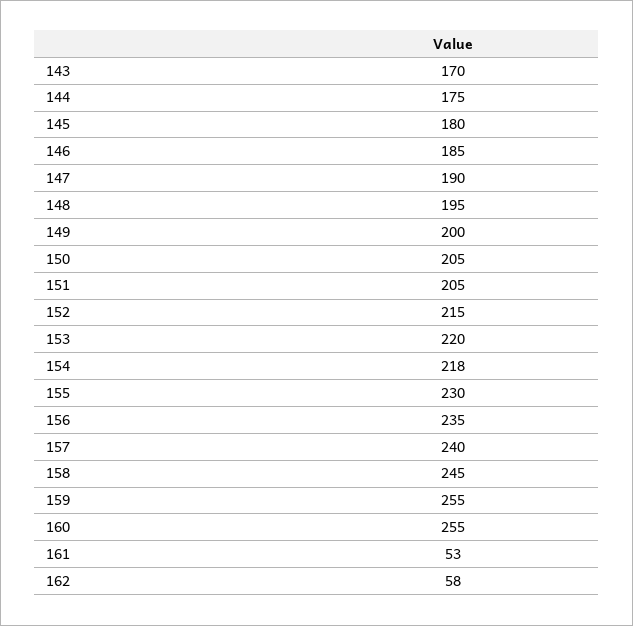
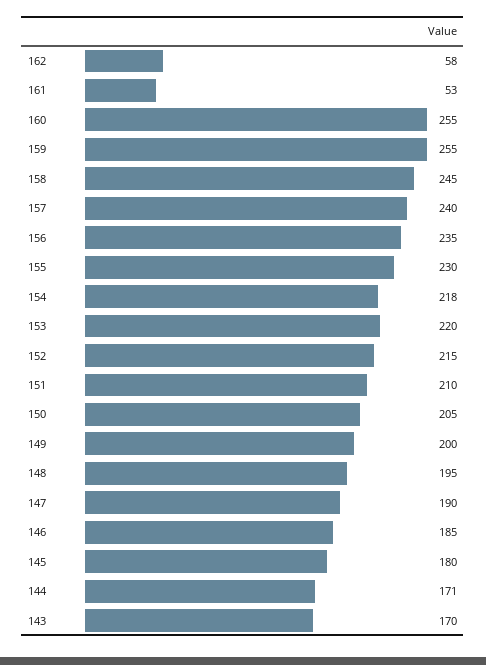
  {
    "143": 170,
-   "144": 175,
+   "144": 171,
    "145": 180,
    "146": 185,
    "147": 190,
    "148": 195,
    "149": 200,
    "150": 205,
-   "151": 205,
+   "151": 210,
    "152": 215,
    "153": 220,
    "154": 218,
    "155": 230,
    "156": 235,
    "157": 240,
    "158": 245,
    "159": 255,
    "160": 255,
    "161": 53,
    "162": 58
  }

